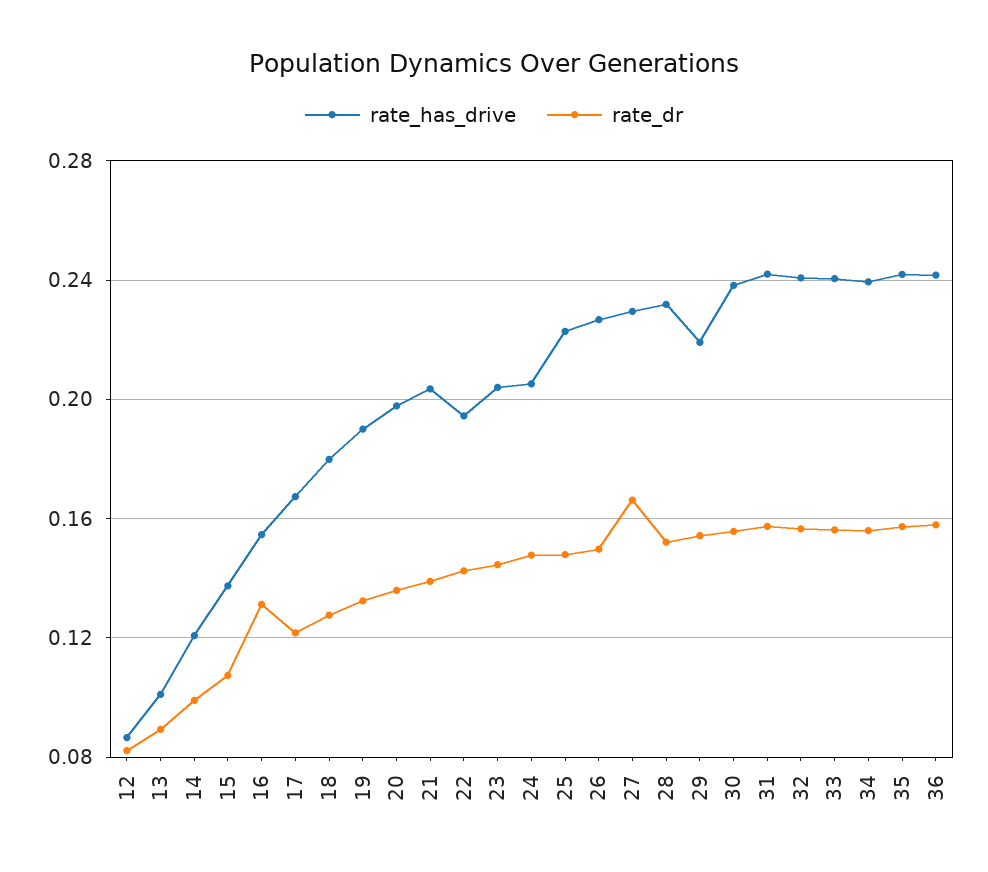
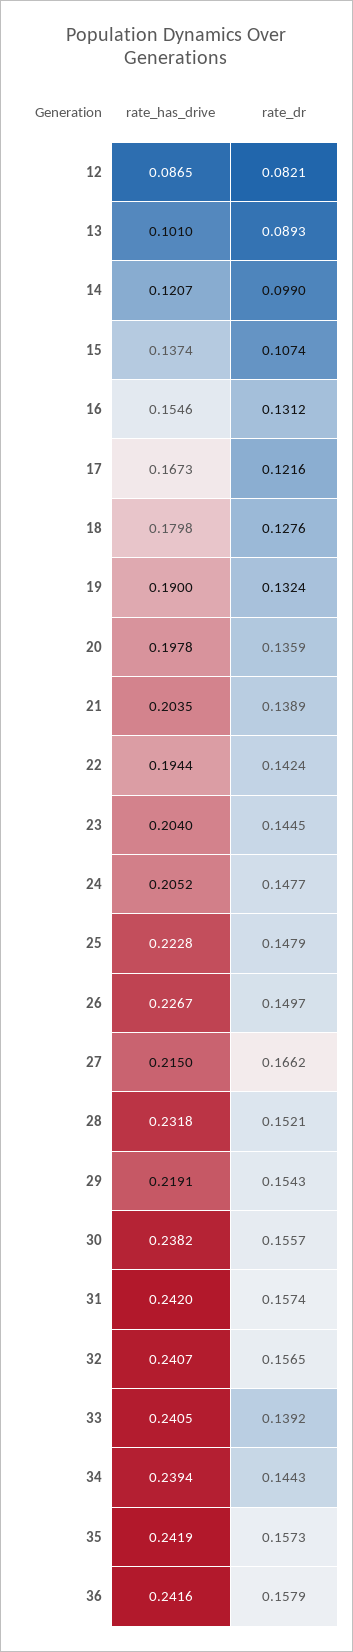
  {
    "rate_has_drive": {
      "12": 0.0865,
      "13": 0.101,
      "14": 0.1207,
      "15": 0.1374,
      "16": 0.1546,
      "17": 0.1673,
      "18": 0.1798,
      "19": 0.19,
      "20": 0.1978,
      "21": 0.2035,
      "22": 0.1944,
      "23": 0.204,
      "24": 0.2052,
      "25": 0.2228,
      "26": 0.2267,
-     "27": 0.23,
+     "27": 0.215,
      "28": 0.2318,
      "29": 0.2191,
      "30": 0.2382,
      "31": 0.242,
      "32": 0.2407,
      "33": 0.2405,
      "34": 0.2394,
      "35": 0.2419,
      "36": 0.2416
    },
    "rate_dr": {
      "12": 0.0821,
      "13": 0.0893,
      "14": 0.099,
      "15": 0.1074,
      "16": 0.1312,
      "17": 0.1216,
      "18": 0.1276,
      "19": 0.1324,
      "20": 0.1359,
      "21": 0.1389,
      "22": 0.1424,
      "23": 0.1445,
      "24": 0.1477,
      "25": 0.1479,
      "26": 0.1497,
      "27": 0.1662,
      "28": 0.1521,
      "29": 0.1543,
      "30": 0.1557,
      "31": 0.1574,
      "32": 0.1565,
-     "33": 0.155,
+     "33": 0.1392,
-     "34": 0.155,
+     "34": 0.1443,
      "35": 0.1573,
      "36": 0.1579
    }
  }

